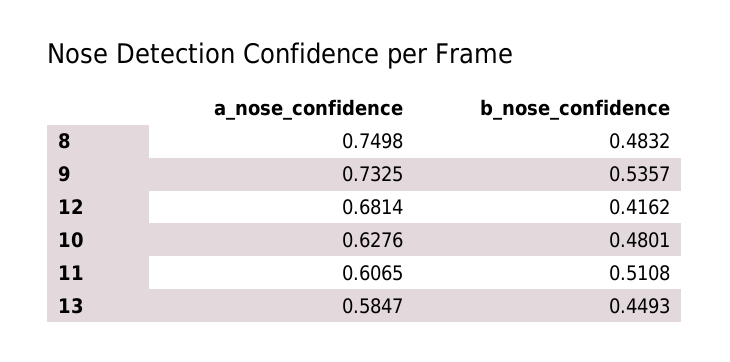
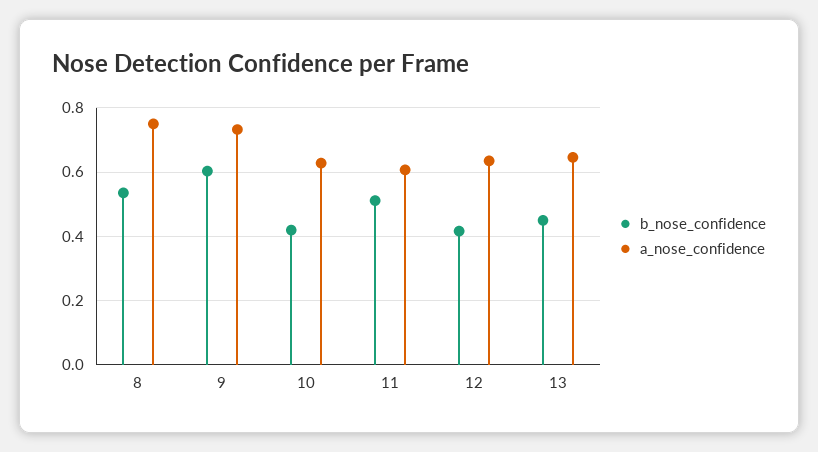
  {
    "a_nose_confidence": {
      "8": 0.7498,
      "9": 0.7325,
-     "12": 0.6814,
+     "12": 0.64,
      "10": 0.6276,
      "11": 0.6065,
-     "13": 0.5847
+     "13": 0.64
    },
    "b_nose_confidence": {
-     "8": 0.4832,
+     "8": 0.54,
-     "9": 0.5357,
+     "9": 0.6,
      "12": 0.4162,
-     "10": 0.4801,
+     "10": 0.42,
      "11": 0.5108,
      "13": 0.4493
    }
  }

